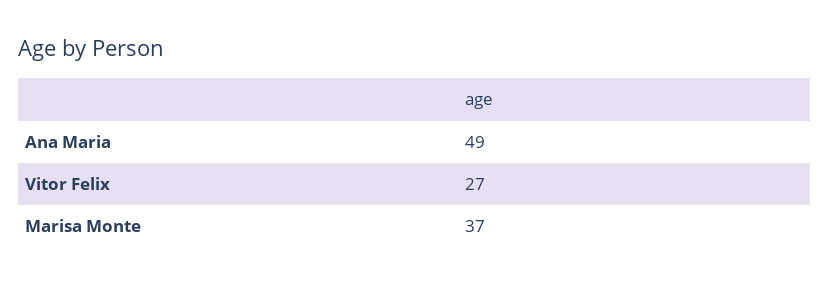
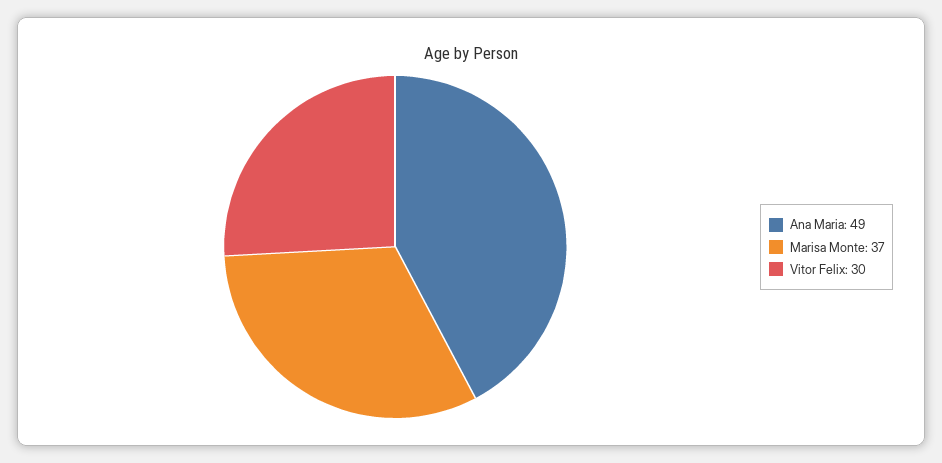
  {
    "Ana Maria": 49,
-   "Vitor Felix": 27,
+   "Vitor Felix": 30,
    "Marisa Monte": 37
  }

